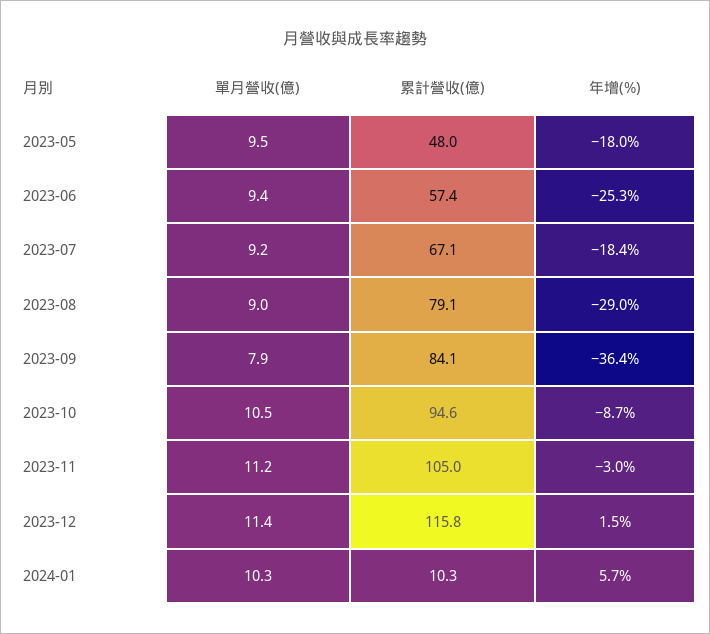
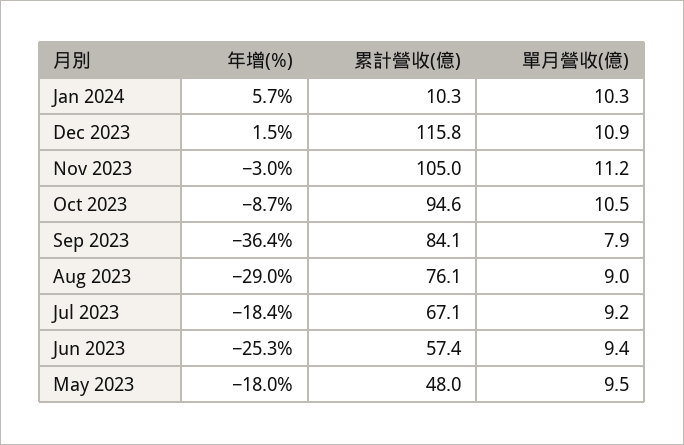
  {
    "單月營收(億)": {
      "2023-05": 9.5,
      "2023-06": 9.4,
      "2023-07": 9.2,
      "2023-08": 9,
      "2023-09": 7.9,
      "2023-10": 10.5,
      "2023-11": 11.2,
-     "2023-12": 11.4,
+     "2023-12": 10.9,
      "2024-01": 10.3
    },
    "累計營收(億)": {
      "2023-05": 48,
      "2023-06": 57.4,
      "2023-07": 67.1,
-     "2023-08": 79.1,
+     "2023-08": 76.1,
      "2023-09": 84.1,
      "2023-10": 94.6,
      "2023-11": 105,
      "2023-12": 115.8,
      "2024-01": 10.3
    },
    "年增(%)": {
      "2023-05": -18,
      "2023-06": -25.3,
      "2023-07": -18.4,
      "2023-08": -29,
      "2023-09": -36.4,
      "2023-10": -8.7,
      "2023-11": -3,
      "2023-12": 1.5,
      "2024-01": 5.7
    }
  }

